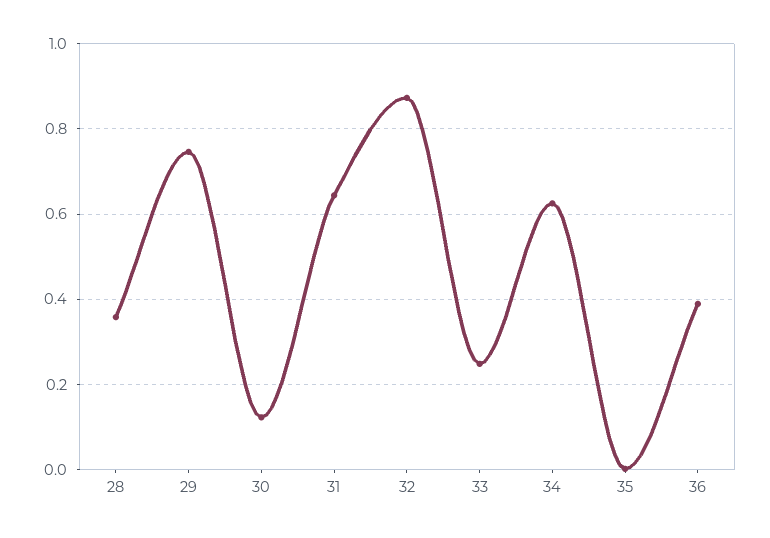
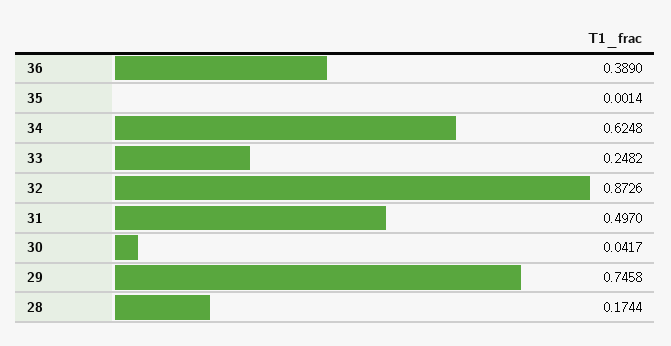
  {
-   "28": 0.36,
+   "28": 0.1744,
    "29": 0.7458,
-   "30": 0.12,
+   "30": 0.0417,
-   "31": 0.64,
+   "31": 0.497,
    "32": 0.8726,
    "33": 0.2482,
    "34": 0.6248,
    "35": 0.0014,
    "36": 0.389
  }

